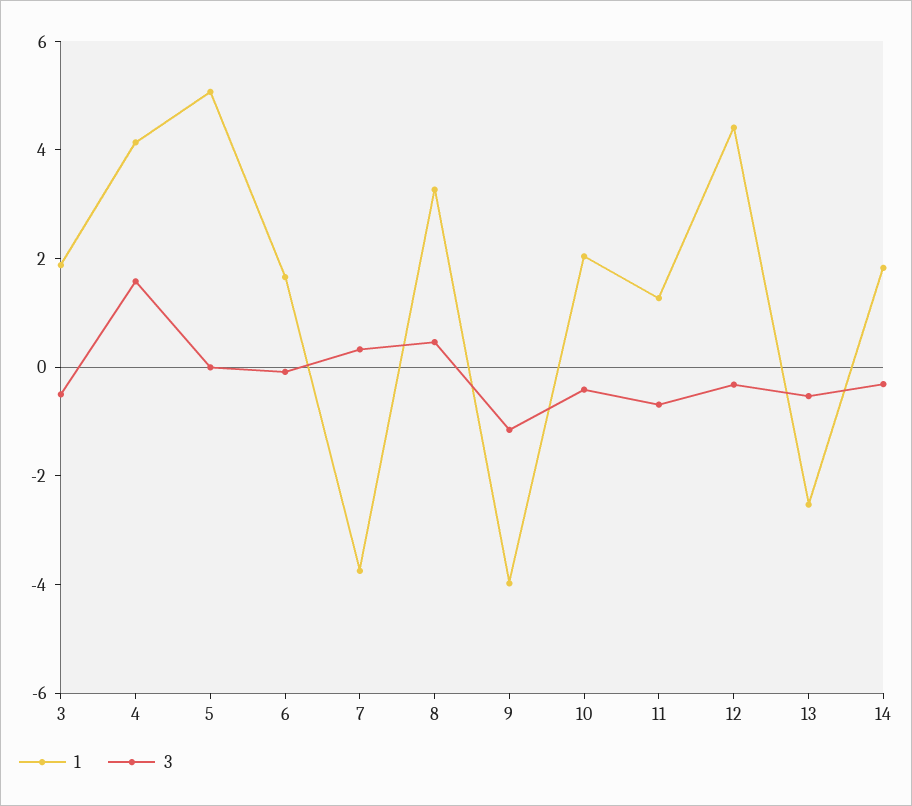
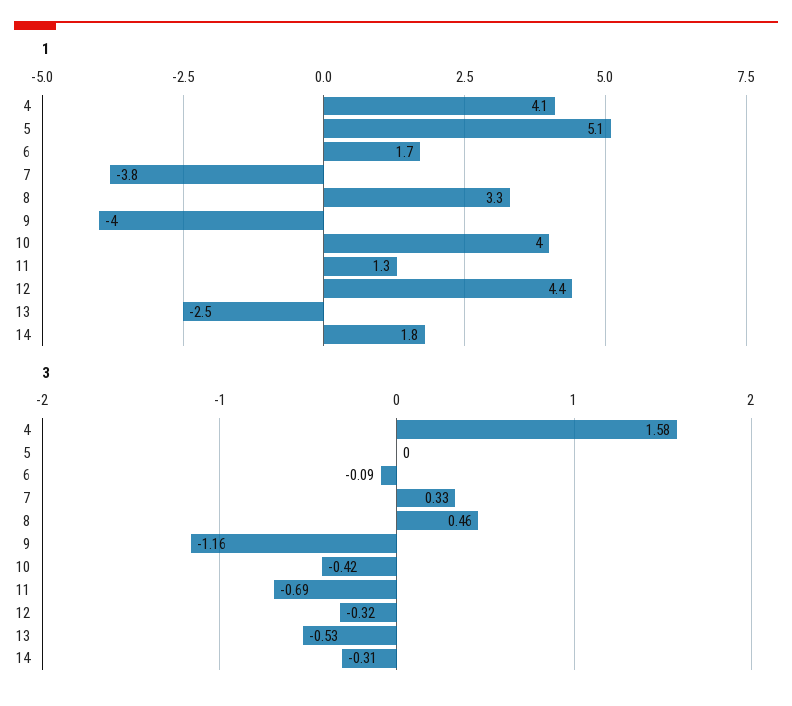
  {
    "1": {
-     "3": 2,
      "4": 4.1,
      "5": 5.1,
      "6": 1.7,
      "7": -3.8,
      "8": 3.3,
      "9": -4,
-     "10": 2,
+     "10": 4,
      "11": 1.3,
      "12": 4.4,
      "13": -2.5,
      "14": 1.8
    },
    "3": {
-     "3": -0.5,
      "4": 1.58,
      "5": 0,
      "6": -0.09,
      "7": 0.33,
      "8": 0.46,
      "9": -1.16,
      "10": -0.42,
      "11": -0.69,
      "12": -0.32,
      "13": -0.53,
      "14": -0.31
    }
  }

